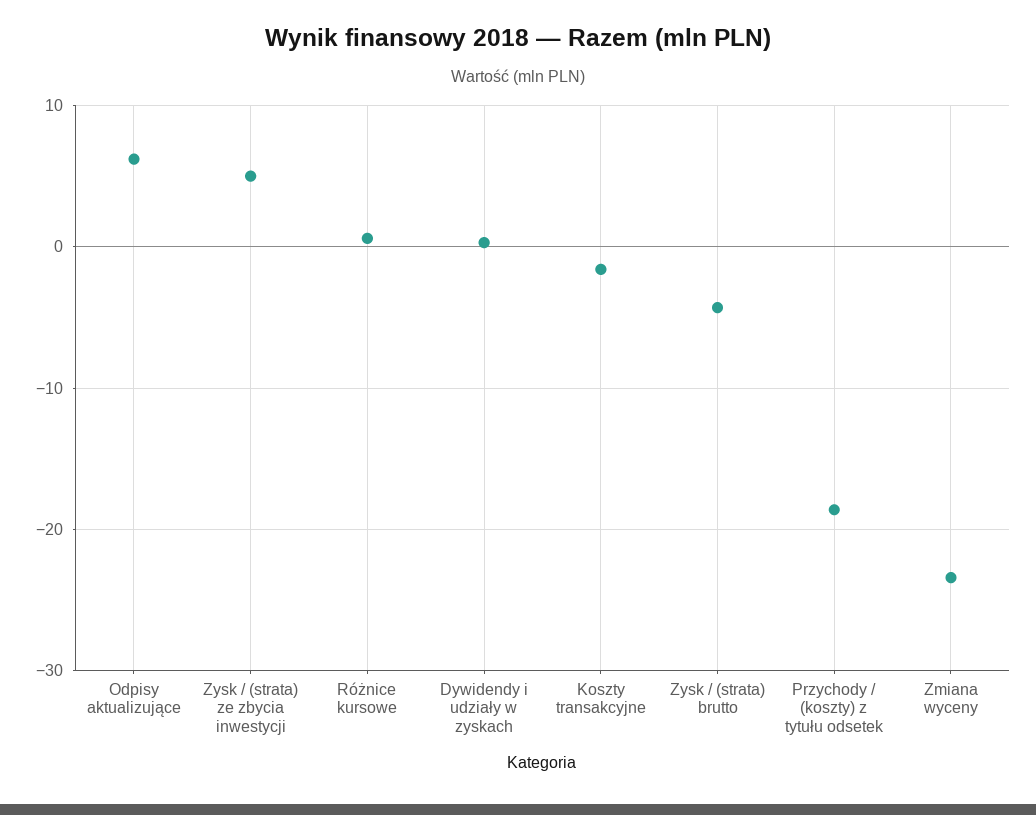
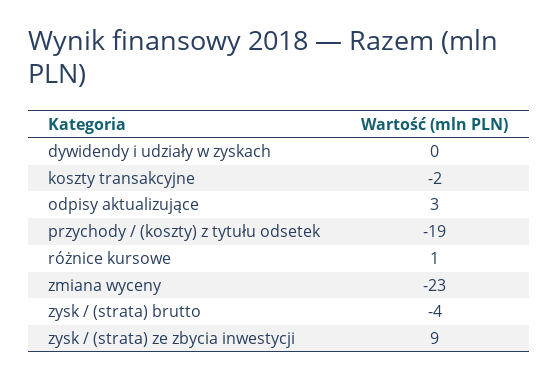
  {
-   "Odpisy aktualizujące": 6,
+   "Odpisy aktualizujące": 3,
-   "Zysk / (strata) ze zbycia inwestycji": 5,
+   "Zysk / (strata) ze zbycia inwestycji": 9,
    "Różnice kursowe": 1,
    "Dywidendy i udziały w zyskach": 0,
    "Koszty transakcyjne": -2,
    "Zysk / (strata) brutto": -4,
    "Przychody / (koszty) z tytułu odsetek": -19,
    "Zmiana wyceny": -23
  }

